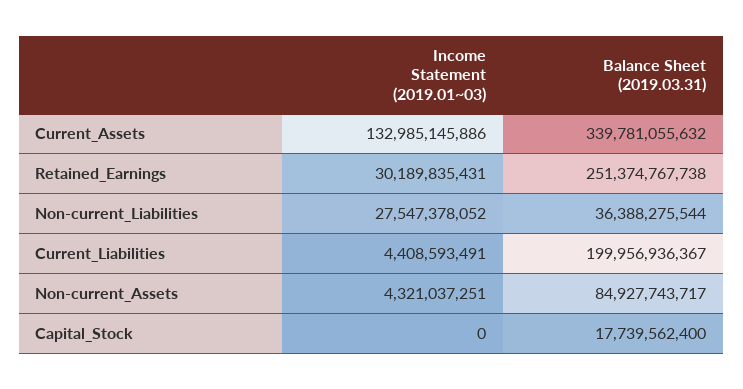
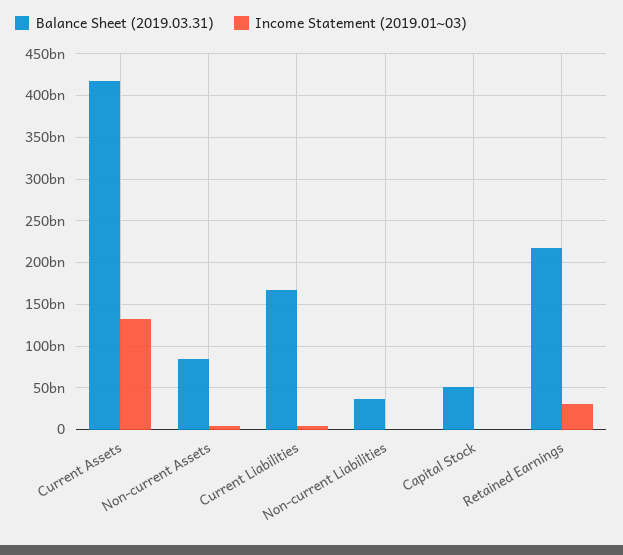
  {
    "Income Statement (2019.01~03)": {
      "Current_Assets": 132985145886,
      "Retained_Earnings": 30189835431,
-     "Non-current_Liabilities": 27547378052,
+     "Non-current_Liabilities": 0,
      "Current_Liabilities": 4408593491,
      "Non-current_Assets": 4321037251,
      "Capital_Stock": 0
    },
    "Balance Sheet (2019.03.31)": {
-     "Current_Assets": 339781055632,
+     "Current_Assets": 420000000000,
-     "Retained_Earnings": 251374767738,
+     "Retained_Earnings": 220000000000,
      "Non-current_Liabilities": 36388275544,
-     "Current_Liabilities": 199956936367,
+     "Current_Liabilities": 170000000000,
      "Non-current_Assets": 84927743717,
-     "Capital_Stock": 17739562400
+     "Capital_Stock": 50000000000
    }
  }

